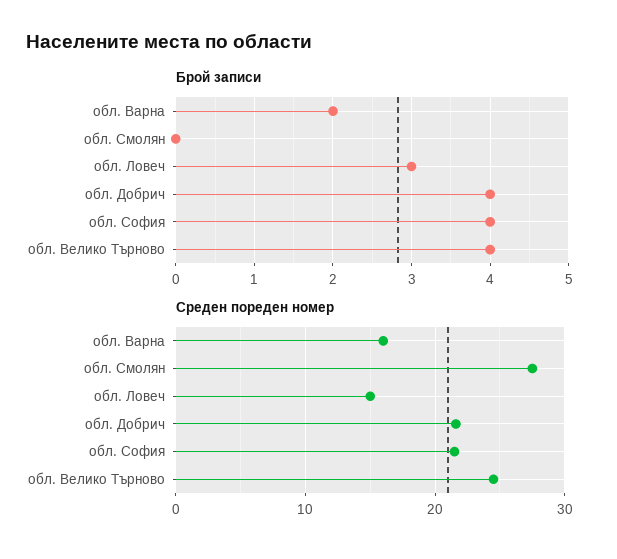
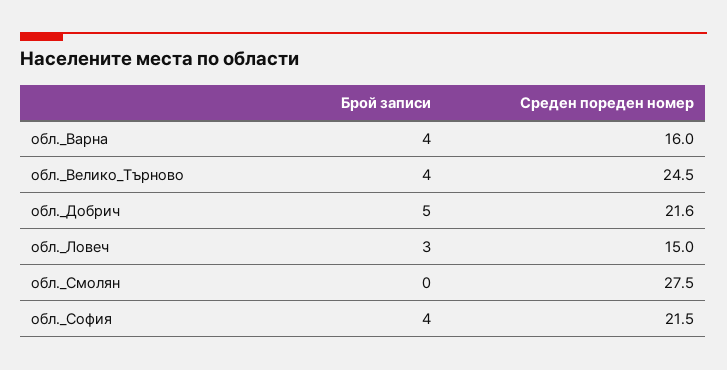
  {
    "Брой записи": {
-     "обл. Варна": 2,
+     "обл. Варна": 4,
      "обл. Смолян": 0,
      "обл. Ловеч": 3,
-     "обл. Добрич": 4,
+     "обл. Добрич": 5,
      "обл. София": 4,
      "обл. Велико Търново": 4
    },
    "Среден пореден номер": {
      "обл. Варна": 16,
      "обл. Смолян": 27.5,
      "обл. Ловеч": 15,
      "обл. Добрич": 21.6,
      "обл. София": 21.5,
      "обл. Велико Търново": 24.5
    }
  }

